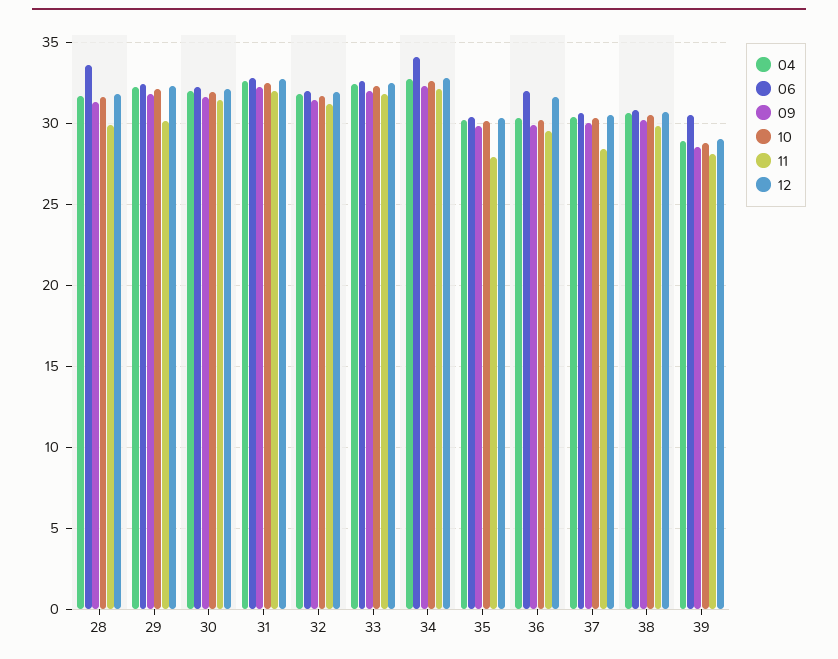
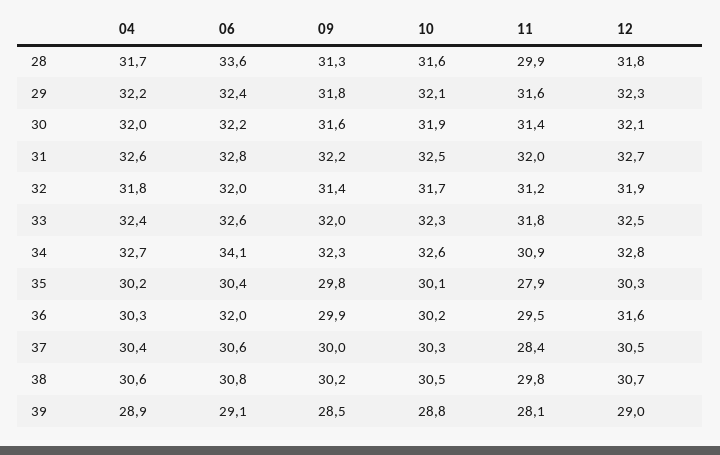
  {
    "04": {
      "28": 31.7,
      "29": 32.2,
      "30": 32,
      "31": 32.6,
      "32": 31.8,
      "33": 32.4,
      "34": 32.7,
      "35": 30.2,
      "36": 30.3,
      "37": 30.4,
      "38": 30.6,
      "39": 28.9
    },
    "06": {
      "28": 33.6,
      "29": 32.4,
      "30": 32.2,
      "31": 32.8,
      "32": 32,
      "33": 32.6,
      "34": 34.1,
      "35": 30.4,
      "36": 32,
      "37": 30.6,
      "38": 30.8,
-     "39": 30.5
+     "39": 29.1
    },
    "09": {
      "28": 31.3,
      "29": 31.8,
      "30": 31.6,
      "31": 32.2,
      "32": 31.4,
      "33": 32,
      "34": 32.3,
      "35": 29.8,
      "36": 29.9,
      "37": 30,
      "38": 30.2,
      "39": 28.5
    },
    "10": {
      "28": 31.6,
      "29": 32.1,
      "30": 31.9,
      "31": 32.5,
      "32": 31.7,
      "33": 32.3,
      "34": 32.6,
      "35": 30.1,
      "36": 30.2,
      "37": 30.3,
      "38": 30.5,
      "39": 28.8
    },
    "11": {
      "28": 29.9,
-     "29": 30,
+     "29": 31.6,
      "30": 31.4,
      "31": 32,
      "32": 31.2,
      "33": 31.8,
-     "34": 32,
+     "34": 30.9,
      "35": 27.9,
      "36": 29.5,
      "37": 28.4,
      "38": 29.8,
      "39": 28.1
    },
    "12": {
      "28": 31.8,
      "29": 32.3,
      "30": 32.1,
      "31": 32.7,
      "32": 31.9,
      "33": 32.5,
      "34": 32.8,
      "35": 30.3,
      "36": 31.6,
      "37": 30.5,
      "38": 30.7,
      "39": 29
    }
  }

